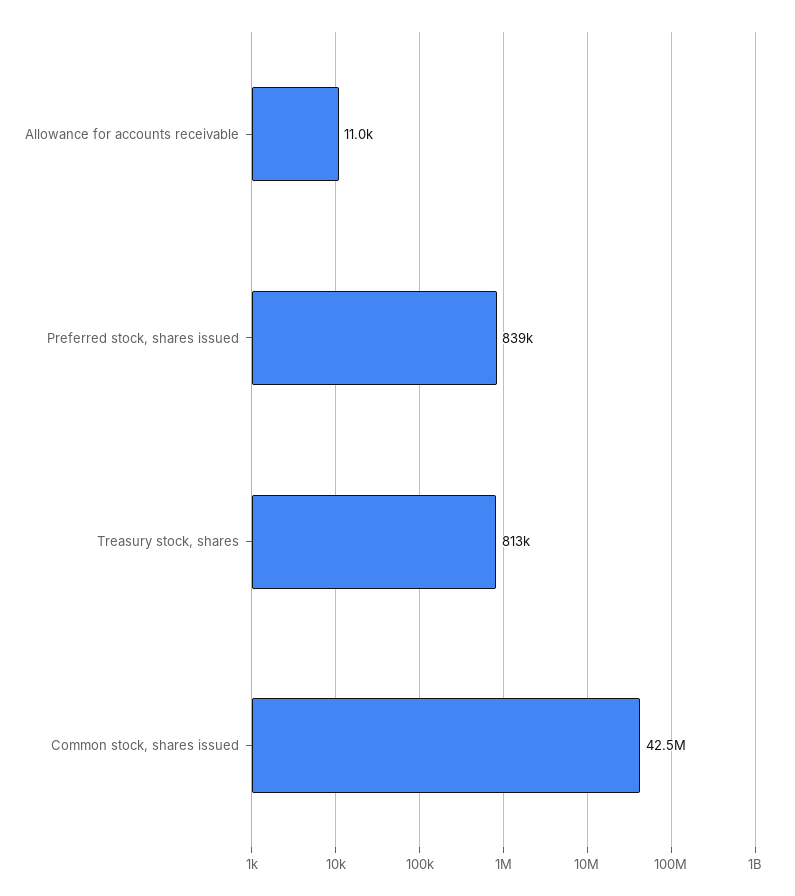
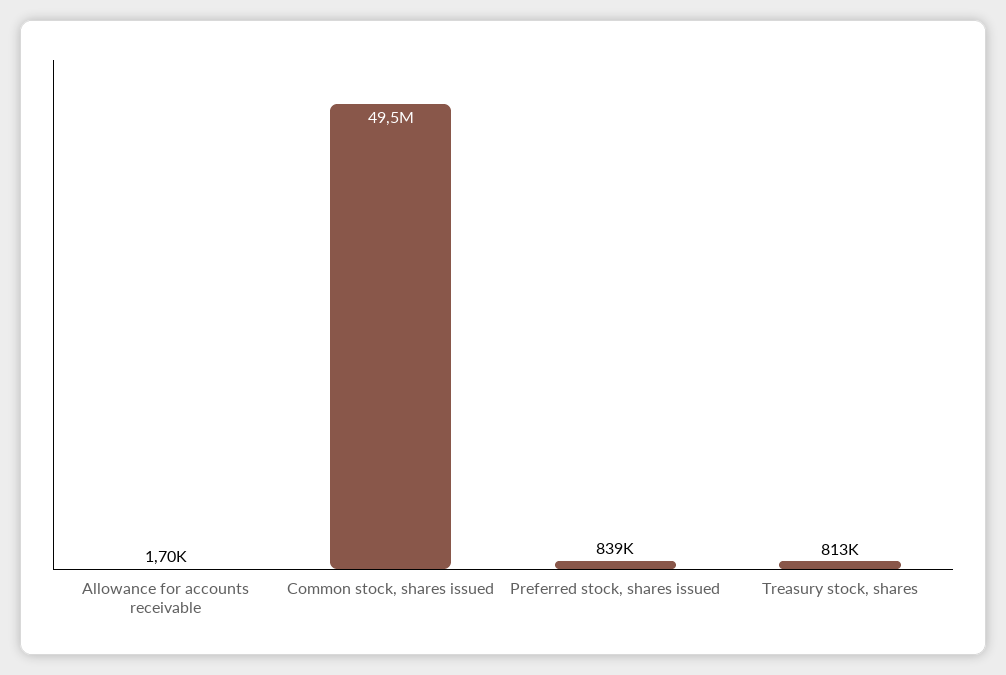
  {
-   "Allowance for accounts receivable": 11000,
+   "Allowance for accounts receivable": 1700,
    "Preferred stock, shares issued": 839000,
    "Treasury stock, shares": 813000,
-   "Common stock, shares issued": 42500000
+   "Common stock, shares issued": 49500000
  }

